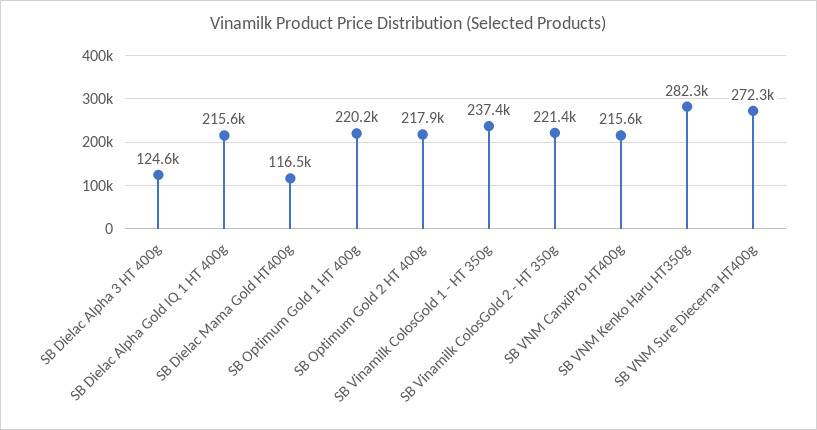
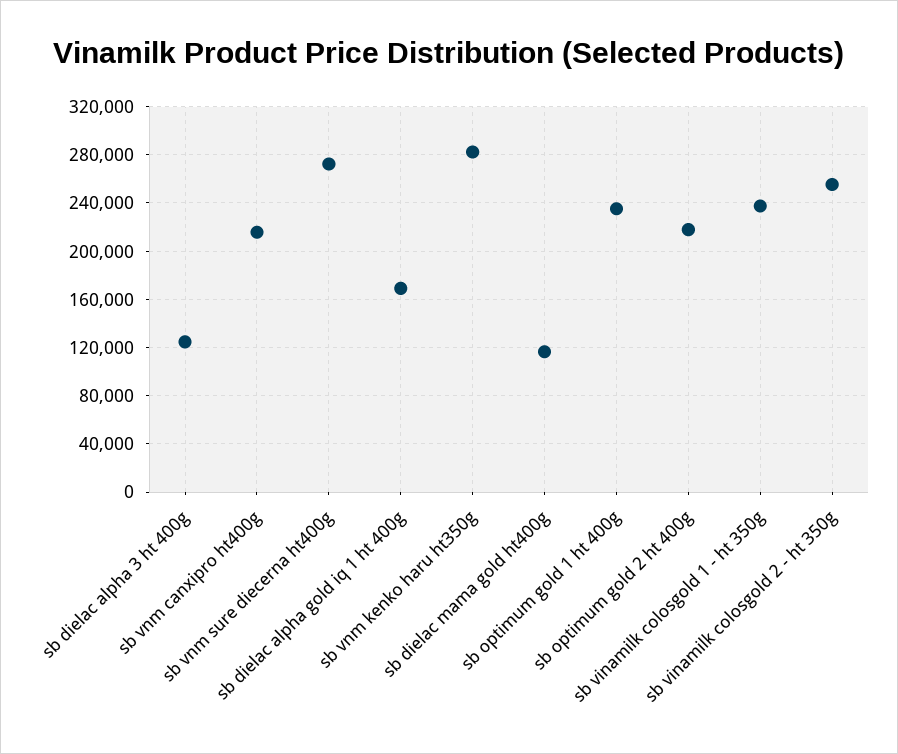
  {
    "SB Dielac Alpha 3 HT 400g": 124600,
-   "SB Dielac Alpha Gold IQ 1 HT 400g": 215600,
+   "SB Dielac Alpha Gold IQ 1 HT 400g": 170000,
    "SB Dielac Mama Gold HT400g": 116500,
-   "SB Optimum Gold 1 HT 400g": 220200,
+   "SB Optimum Gold 1 HT 400g": 235000,
    "SB Optimum Gold 2 HT 400g": 217900,
    "SB Vinamilk ColosGold 1 - HT 350g": 237400,
-   "SB Vinamilk ColosGold 2 - HT 350g": 221400,
+   "SB Vinamilk ColosGold 2 - HT 350g": 255000,
    "SB VNM CanxiPro HT400g": 215600,
    "SB VNM Kenko Haru HT350g": 282300,
    "SB VNM Sure Diecerna HT400g": 272300
  }

